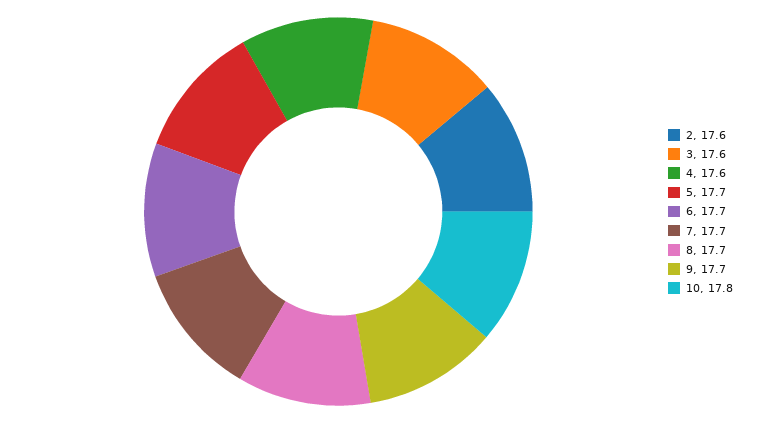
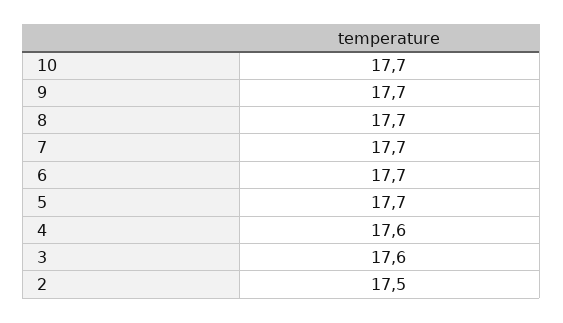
  {
-   "2": 17.6,
+   "2": 17.5,
    "3": 17.6,
    "4": 17.6,
    "5": 17.7,
    "6": 17.7,
    "7": 17.7,
    "8": 17.7,
    "9": 17.7,
-   "10": 17.8
+   "10": 17.7
  }

